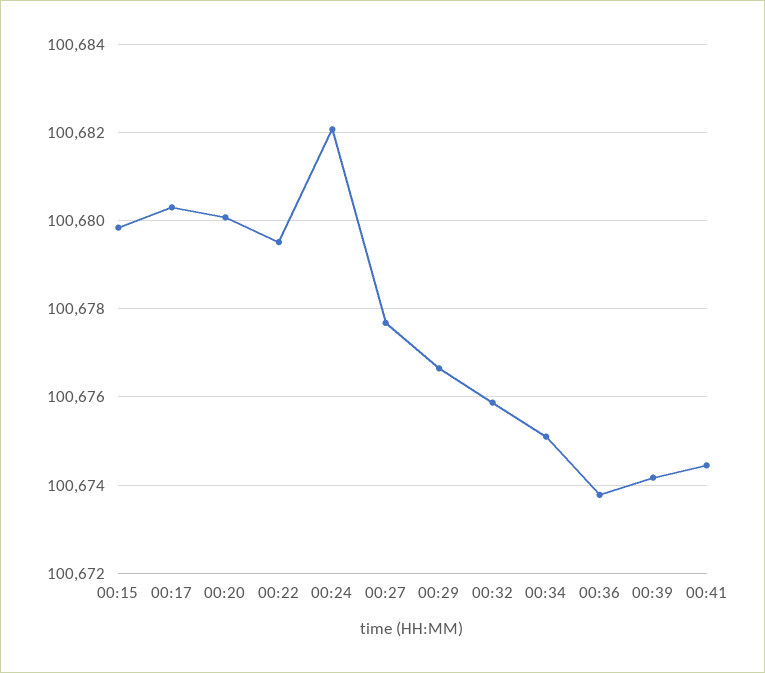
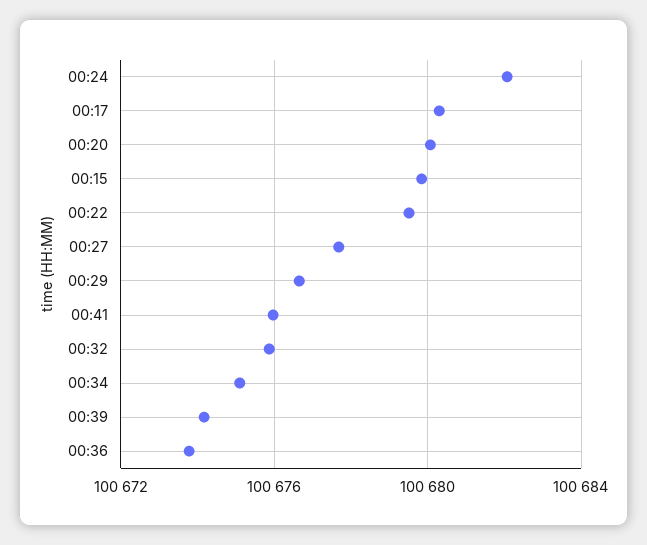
  {
    "00:15": 100679.8,
    "00:17": 100680.4,
    "00:20": 100680,
    "00:22": 100679.6,
    "00:24": 100682,
    "00:27": 100677.6,
    "00:29": 100676.6,
    "00:32": 100675.8,
    "00:34": 100675.2,
    "00:36": 100673.8,
    "00:39": 100674.2,
-   "00:41": 100674.4
+   "00:41": 100676
  }

